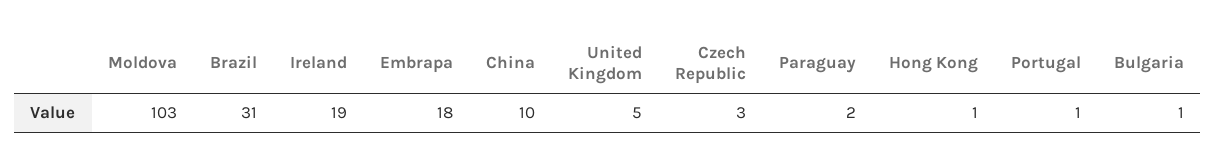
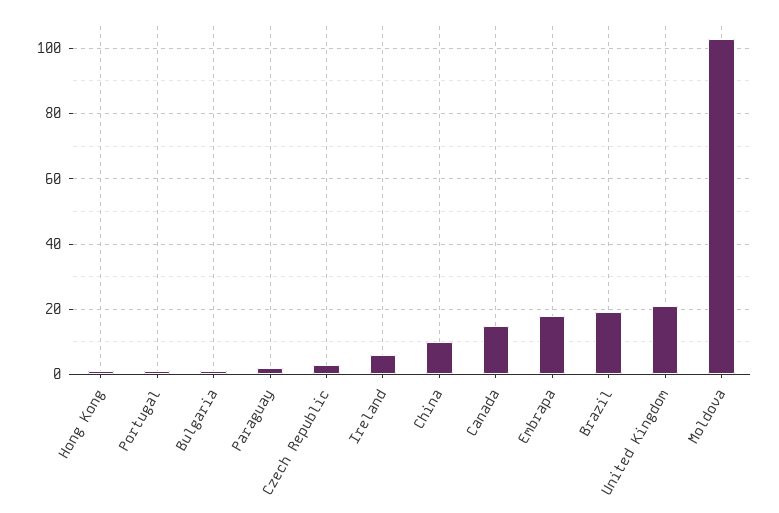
  {
    "Moldova": 103,
-   "Brazil": 31,
+   "Brazil": 20,
-   "Ireland": 19,
+   "Ireland": 5,
    "Embrapa": 18,
    "China": 10,
-   "United Kingdom": 5,
+   "United Kingdom": 20,
    "Czech Republic": 3,
    "Paraguay": 2,
    "Hong Kong": 1,
    "Portugal": 1,
-   "Bulgaria": 1
+   "Bulgaria": 1,
+   "Canada": 15
  }

